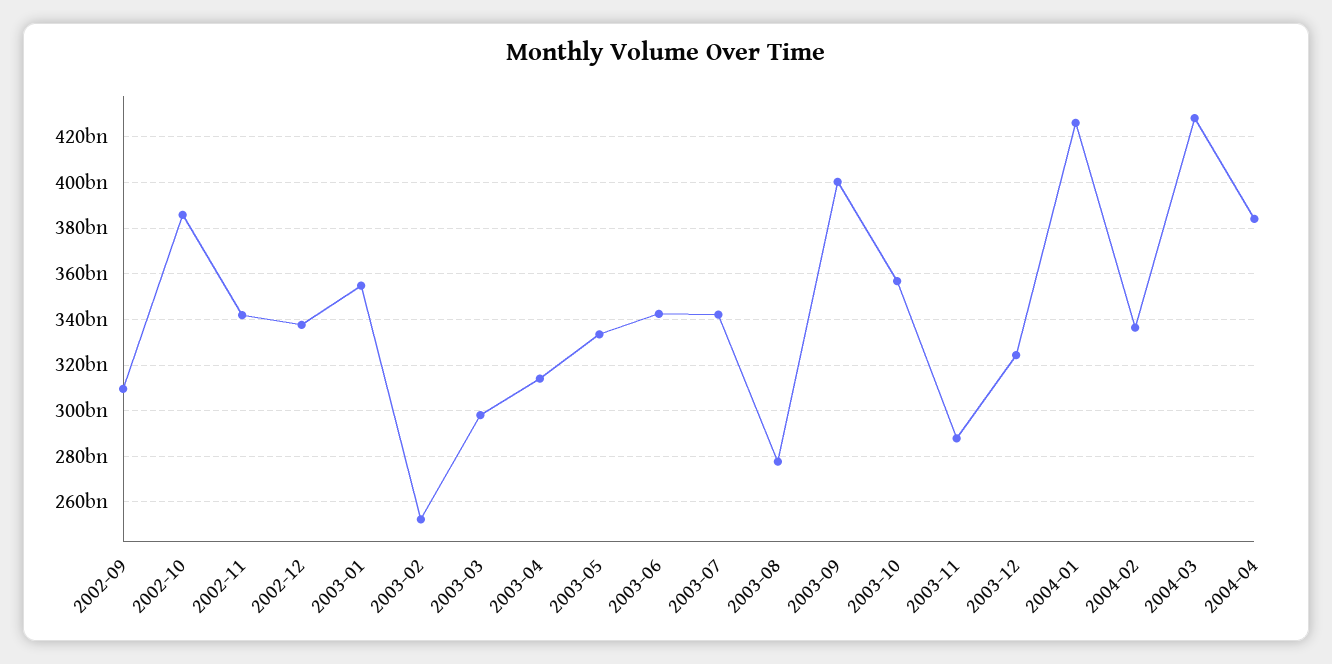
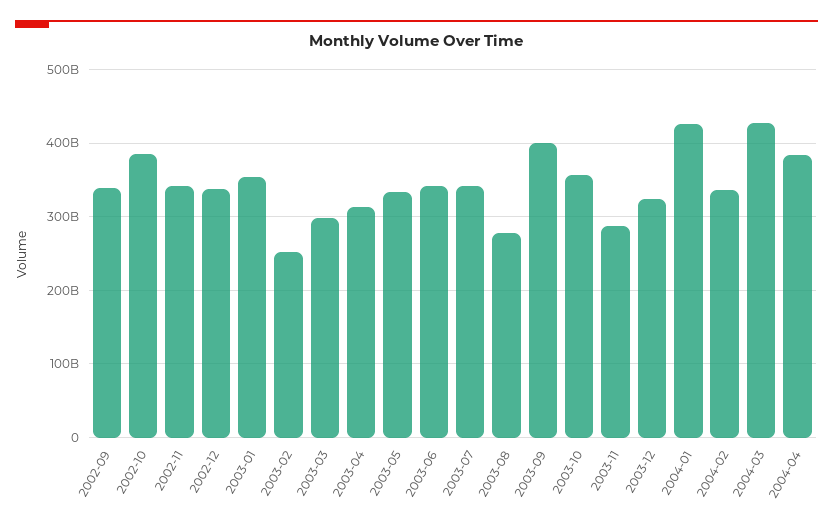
  {
-   "2002-09": 310000000000,
+   "2002-09": 340000000000,
    "2002-10": 385000000000,
    "2002-11": 340000000000,
    "2002-12": 340000000000,
    "2003-01": 355000000000,
    "2003-02": 250000000000,
    "2003-03": 300000000000,
    "2003-04": 315000000000,
    "2003-05": 335000000000,
    "2003-06": 340000000000,
    "2003-07": 340000000000,
    "2003-08": 280000000000,
    "2003-09": 400000000000,
    "2003-10": 355000000000,
    "2003-11": 290000000000,
    "2003-12": 325000000000,
    "2004-01": 425000000000,
    "2004-02": 335000000000,
    "2004-03": 430000000000,
    "2004-04": 385000000000
  }

